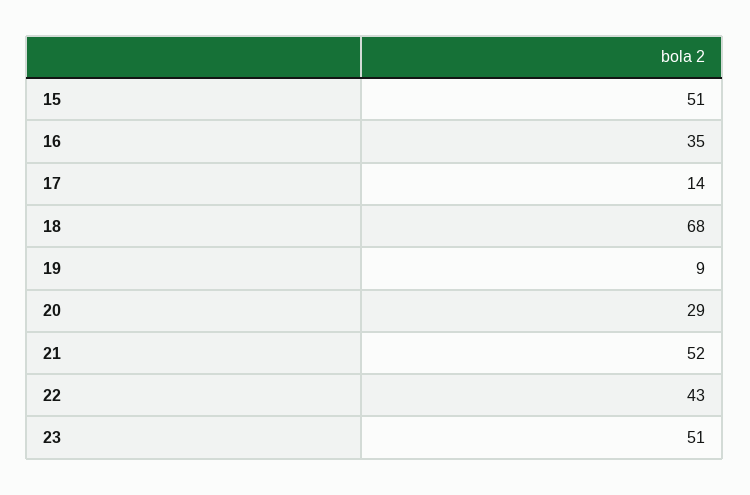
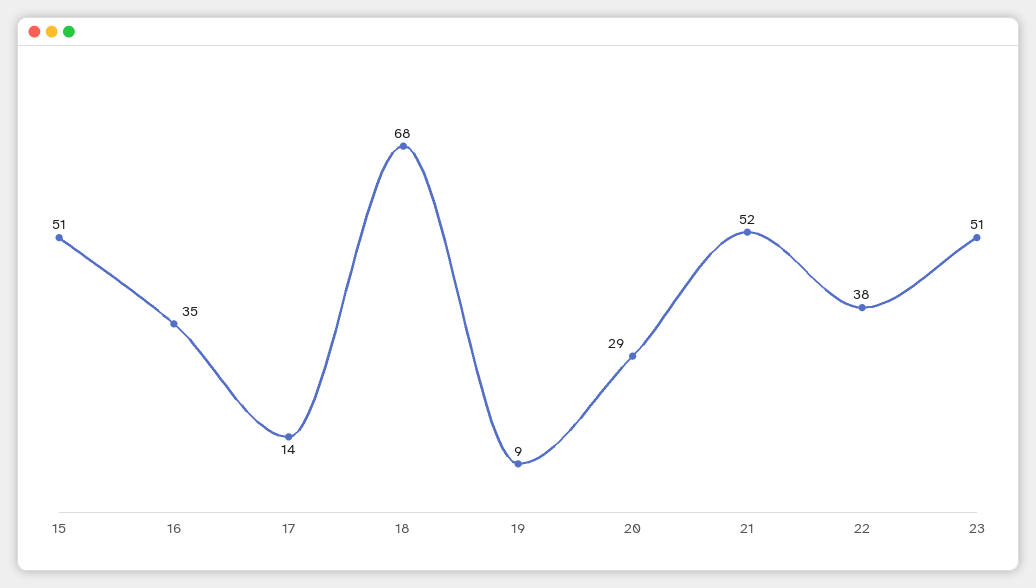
  {
    "15": 51,
    "16": 35,
    "17": 14,
    "18": 68,
    "19": 9,
    "20": 29,
    "21": 52,
-   "22": 43,
+   "22": 38,
    "23": 51
  }

